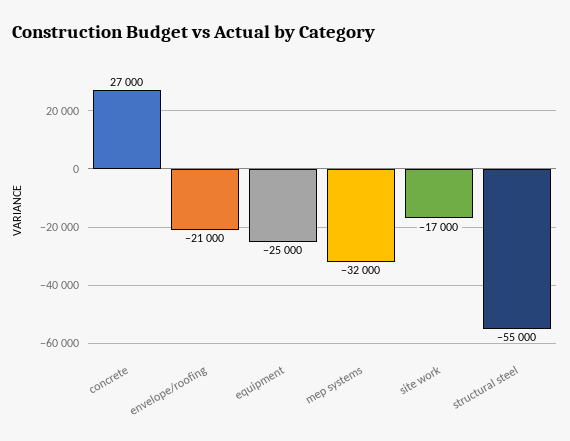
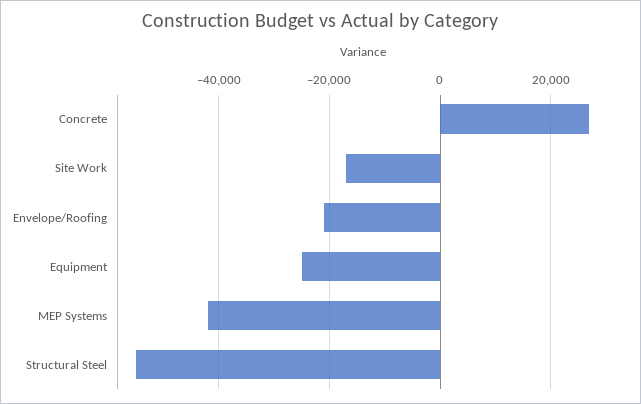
  {
    "concrete": 27000,
    "envelope/roofing": -21000,
    "equipment": -25000,
-   "mep systems": -32000,
+   "mep systems": -42000,
    "site work": -17000,
    "structural steel": -55000
  }

